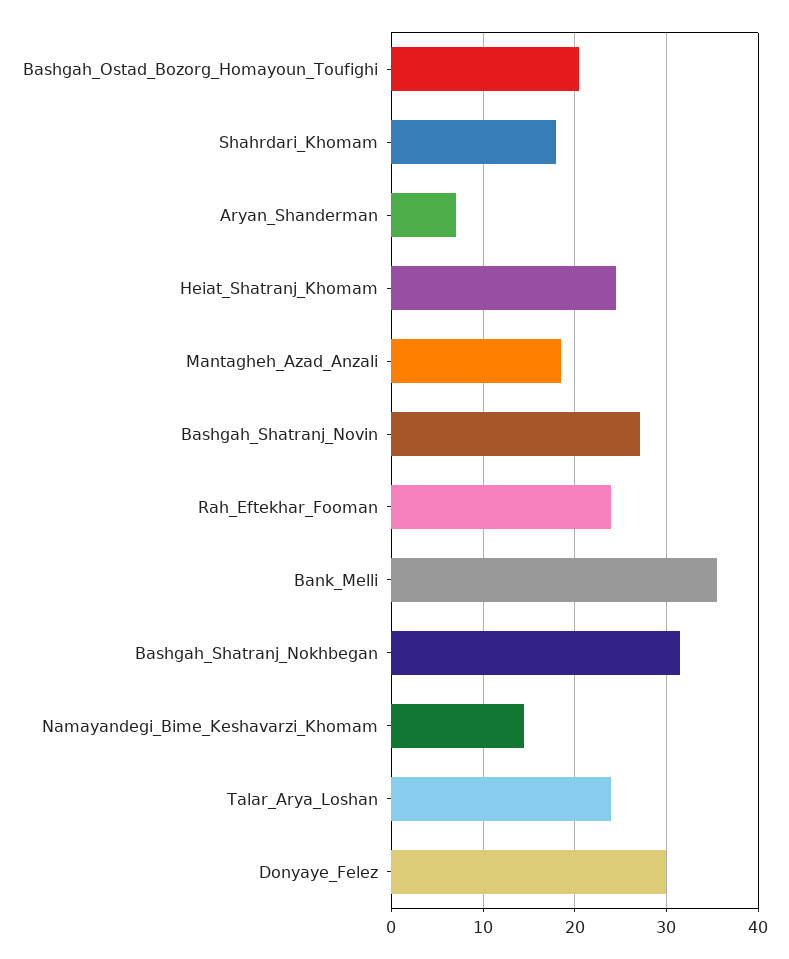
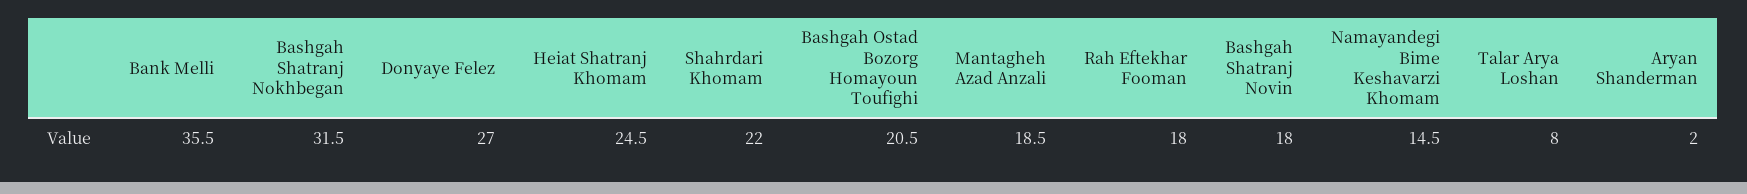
  {
    "Bashgah_Ostad_Bozorg_Homayoun_Toufighi": 20.5,
-   "Shahrdari_Khomam": 18,
+   "Shahrdari_Khomam": 22,
-   "Aryan_Shanderman": 7,
+   "Aryan_Shanderman": 2,
    "Heiat_Shatranj_Khomam": 24.5,
    "Mantagheh_Azad_Anzali": 18.5,
-   "Bashgah_Shatranj_Novin": 27,
+   "Bashgah_Shatranj_Novin": 18,
-   "Rah_Eftekhar_Fooman": 24,
+   "Rah_Eftekhar_Fooman": 18,
    "Bank_Melli": 35.5,
    "Bashgah_Shatranj_Nokhbegan": 31.5,
    "Namayandegi_Bime_Keshavarzi_Khomam": 14.5,
-   "Talar_Arya_Loshan": 24,
+   "Talar_Arya_Loshan": 8,
-   "Donyaye_Felez": 30
+   "Donyaye_Felez": 27
  }

